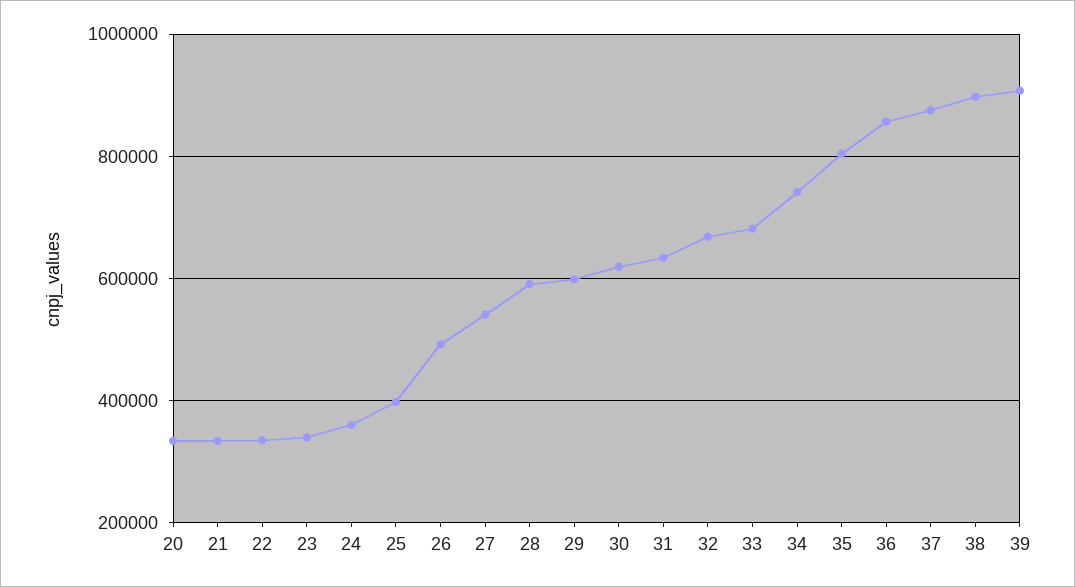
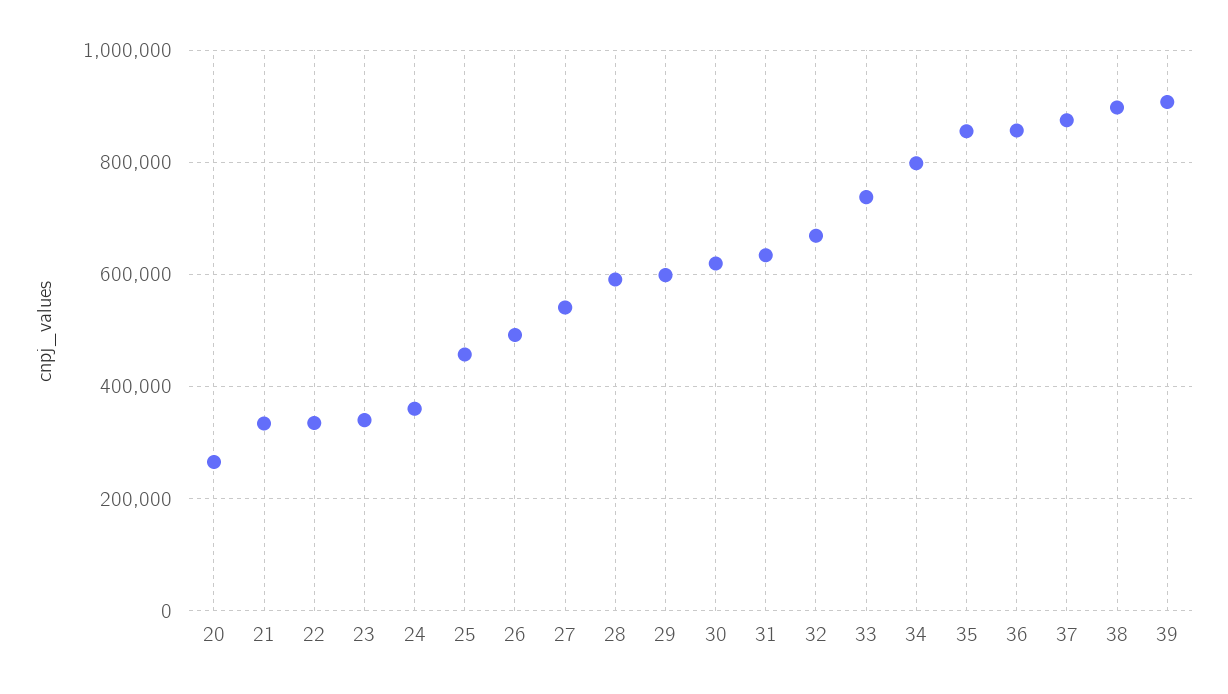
  {
-   "20": 340000,
+   "20": 260000,
    "21": 340000,
    "22": 340000,
    "23": 340000,
    "24": 360000,
-   "25": 400000,
+   "25": 460000,
    "26": 500000,
    "27": 540000,
    "28": 600000,
    "29": 600000,
    "30": 620000,
    "31": 640000,
    "32": 660000,
-   "33": 680000,
+   "33": 740000,
-   "34": 740000,
+   "34": 800000,
-   "35": 800000,
+   "35": 860000,
    "36": 860000,
    "37": 880000,
    "38": 900000,
    "39": 900000
  }

